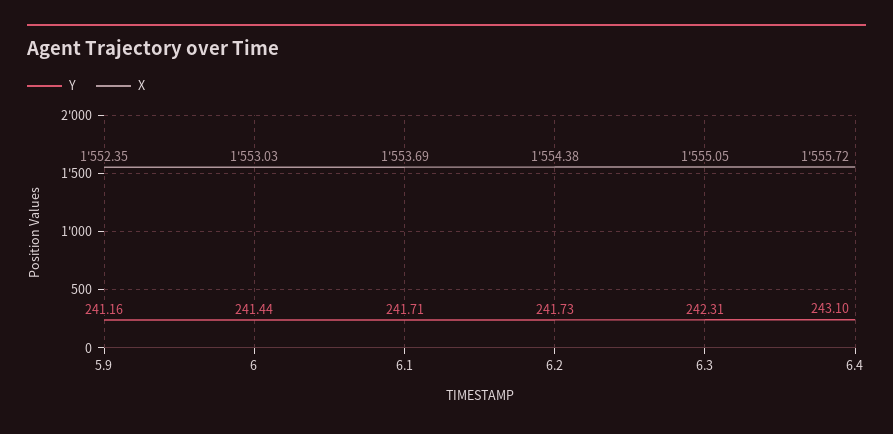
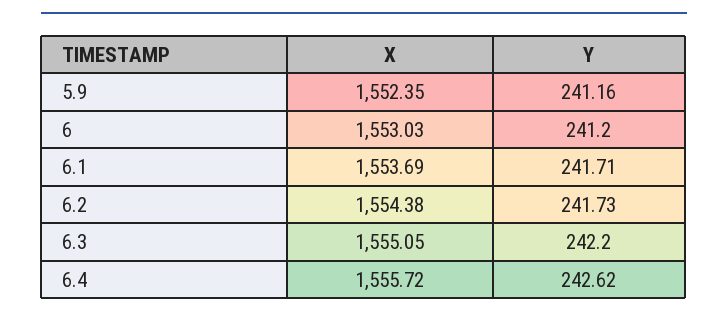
  {
    "Y": {
      "5.9": 241.16,
-     "6": 241.44,
+     "6": 241.2,
      "6.1": 241.71,
      "6.2": 241.73,
-     "6.3": 242.31,
+     "6.3": 242.2,
-     "6.4": 243.1
+     "6.4": 242.62
    },
    "X": {
      "5.9": 1552.35,
      "6": 1553.03,
      "6.1": 1553.69,
      "6.2": 1554.38,
      "6.3": 1555.05,
      "6.4": 1555.72
    }
  }

